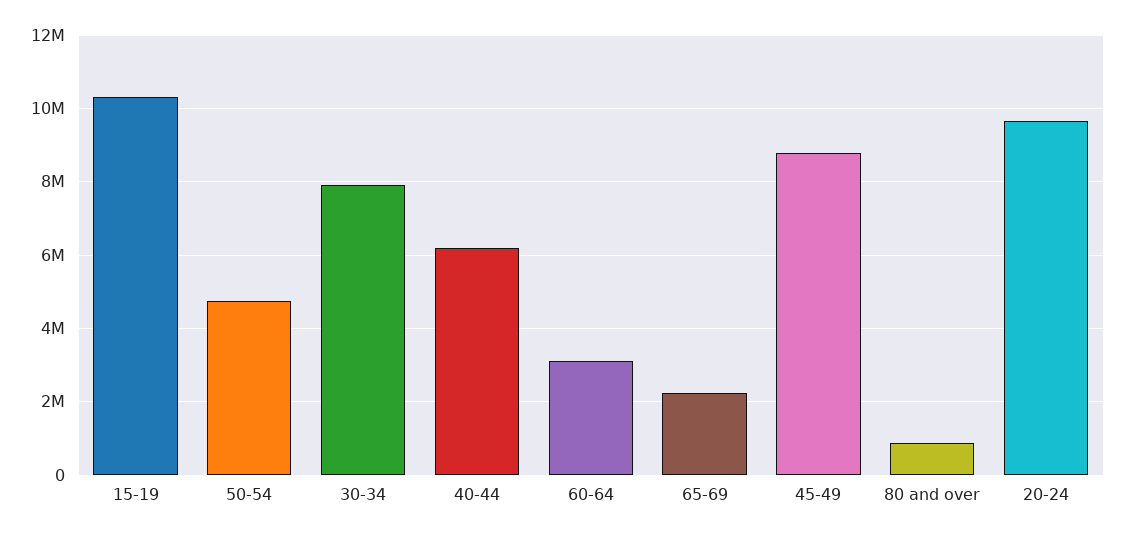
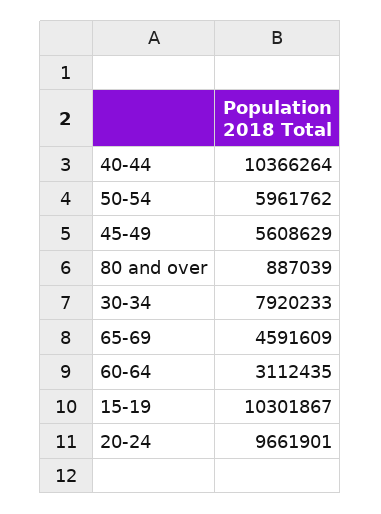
  {
    "15-19": 10301867,
-   "50-54": 4800000,
+   "50-54": 5961762,
    "30-34": 7920233,
-   "40-44": 6200000,
+   "40-44": 10366264,
    "60-64": 3112435,
-   "65-69": 2200000,
+   "65-69": 4591609,
-   "45-49": 8800000,
+   "45-49": 5608629,
    "80 and over": 887039,
    "20-24": 9661901
  }

